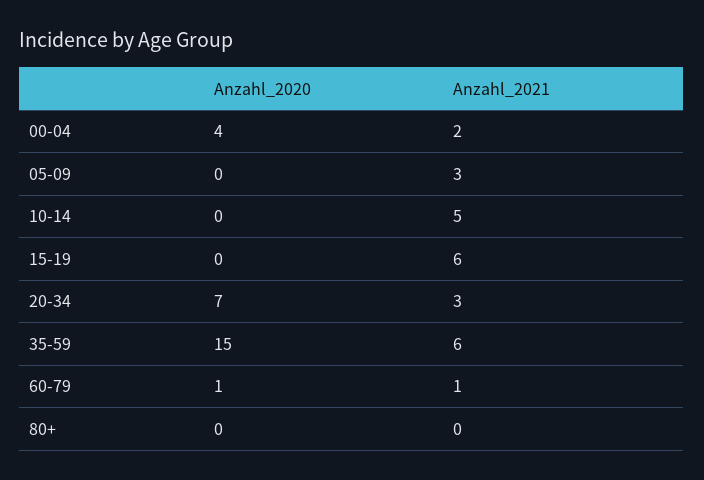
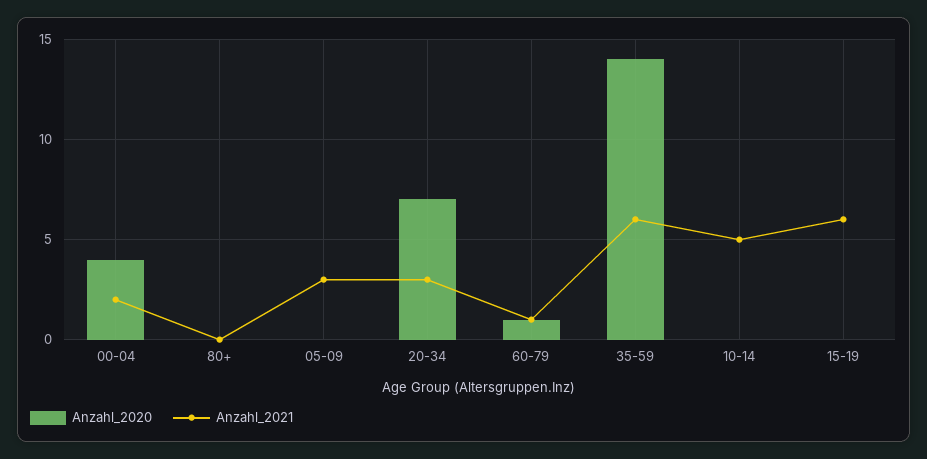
  {
    "Anzahl_2020": {
      "00-04": 4,
      "05-09": 0,
      "10-14": 0,
      "15-19": 0,
      "20-34": 7,
-     "35-59": 15,
+     "35-59": 14,
      "60-79": 1,
      "80+": 0
    },
    "Anzahl_2021": {
      "00-04": 2,
      "05-09": 3,
      "10-14": 5,
      "15-19": 6,
      "20-34": 3,
      "35-59": 6,
      "60-79": 1,
      "80+": 0
    }
  }

